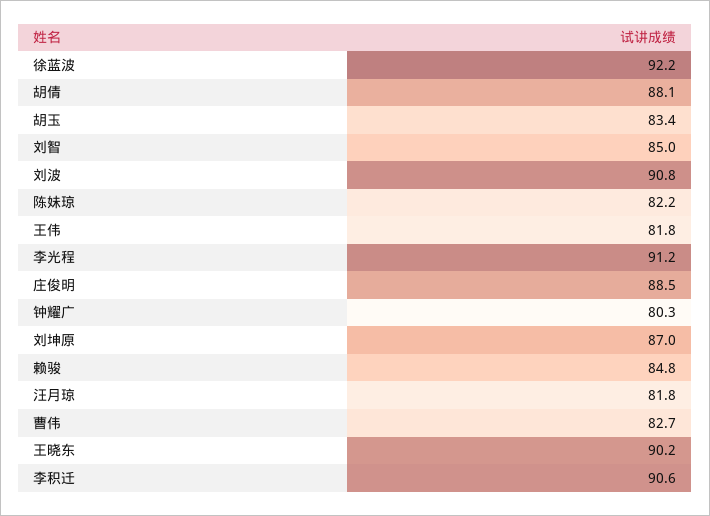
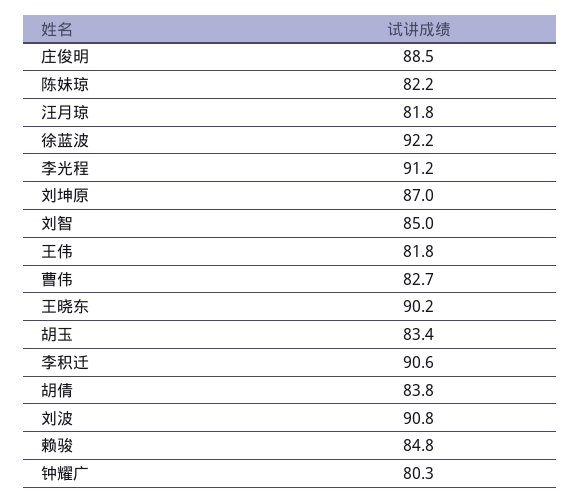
  {
    "徐蓝波": 92.2,
-   "胡倩": 88.1,
+   "胡倩": 83.8,
    "胡玉": 83.4,
    "刘智": 85,
    "刘波": 90.8,
    "陈妹琼": 82.2,
    "王伟": 81.8,
    "李光程": 91.2,
    "庄俊明": 88.5,
    "钟耀广": 80.3,
    "刘坤原": 87,
    "赖骏": 84.8,
    "汪月琼": 81.8,
    "曹伟": 82.7,
    "王晓东": 90.2,
    "李积迁": 90.6
  }

